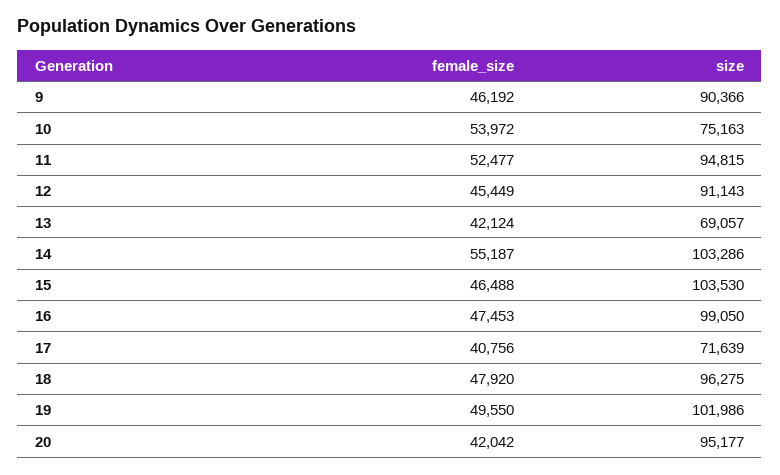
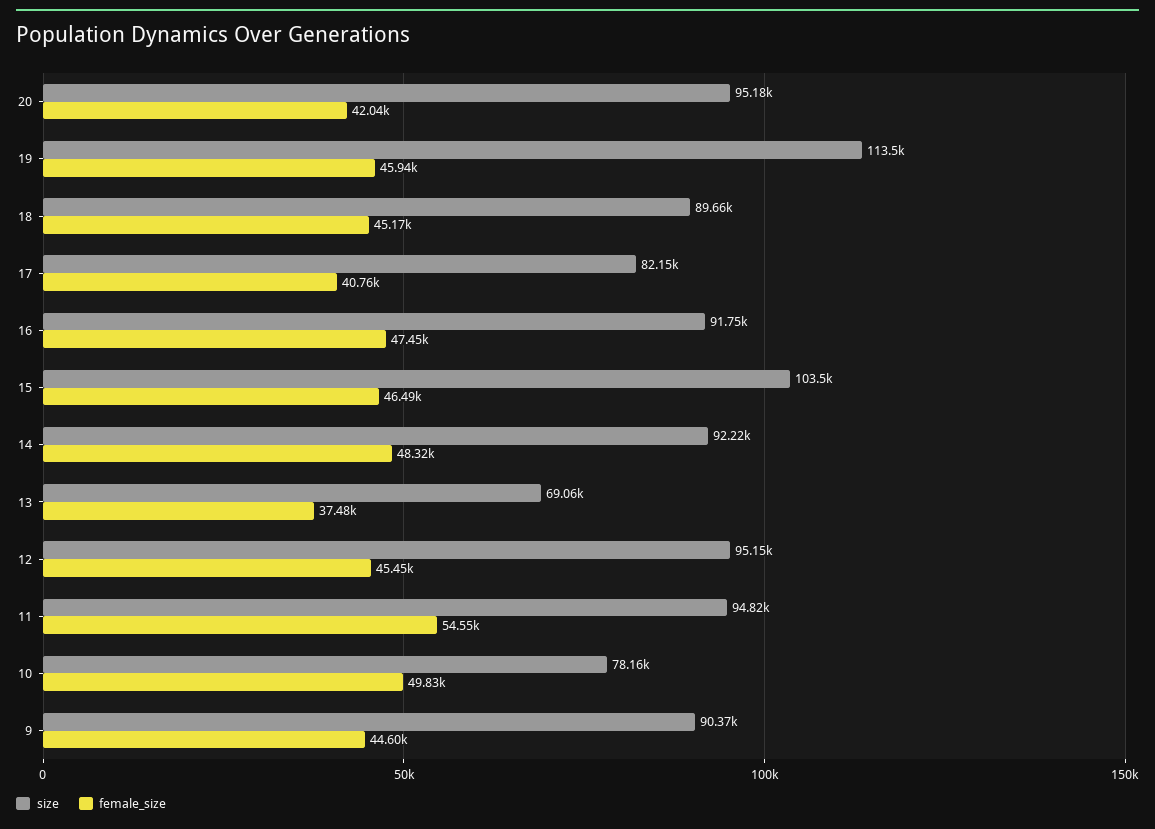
  {
    "female_size": {
-     "9": 46192,
+     "9": 44600,
-     "10": 53972,
+     "10": 49830,
-     "11": 52477,
+     "11": 54550,
      "12": 45449,
-     "13": 42124,
+     "13": 37480,
-     "14": 55187,
+     "14": 48320,
      "15": 46488,
      "16": 47453,
      "17": 40756,
-     "18": 47920,
+     "18": 45170,
-     "19": 49550,
+     "19": 45940,
      "20": 42042
    },
    "size": {
      "9": 90366,
-     "10": 75163,
+     "10": 78160,
      "11": 94815,
-     "12": 91143,
+     "12": 95150,
      "13": 69057,
-     "14": 103286,
+     "14": 92220,
      "15": 103530,
-     "16": 99050,
+     "16": 91750,
-     "17": 71639,
+     "17": 82150,
-     "18": 96275,
+     "18": 89660,
-     "19": 101986,
+     "19": 113500,
      "20": 95177
    }
  }

